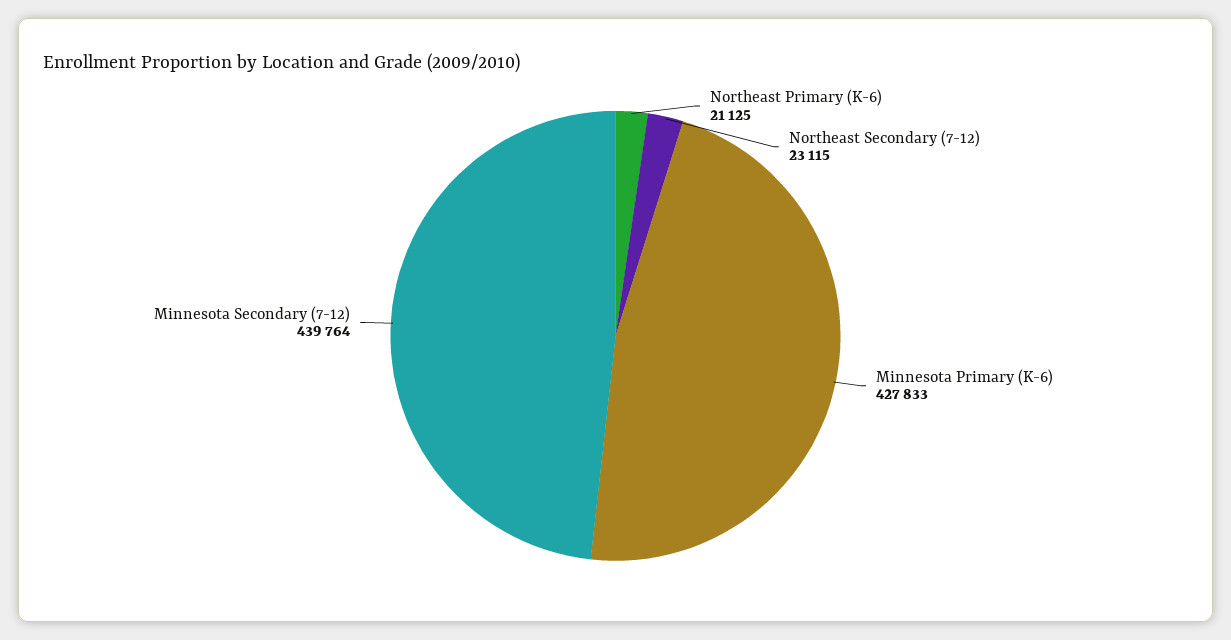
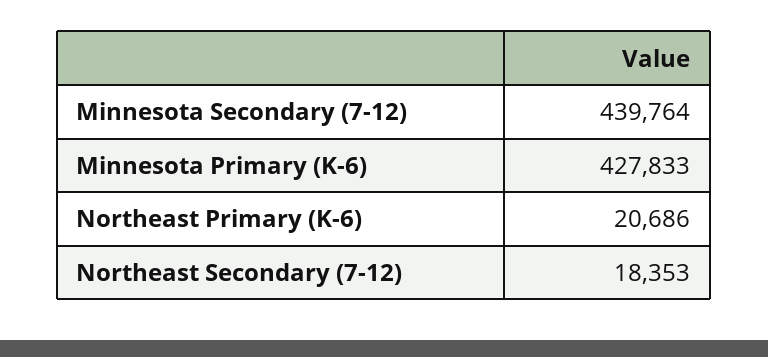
  {
-   "Northeast Primary (K-6)": 21125,
+   "Northeast Primary (K-6)": 20686,
-   "Northeast Secondary (7-12)": 23115,
+   "Northeast Secondary (7-12)": 18353,
    "Minnesota Primary (K-6)": 427833,
    "Minnesota Secondary (7-12)": 439764
  }

